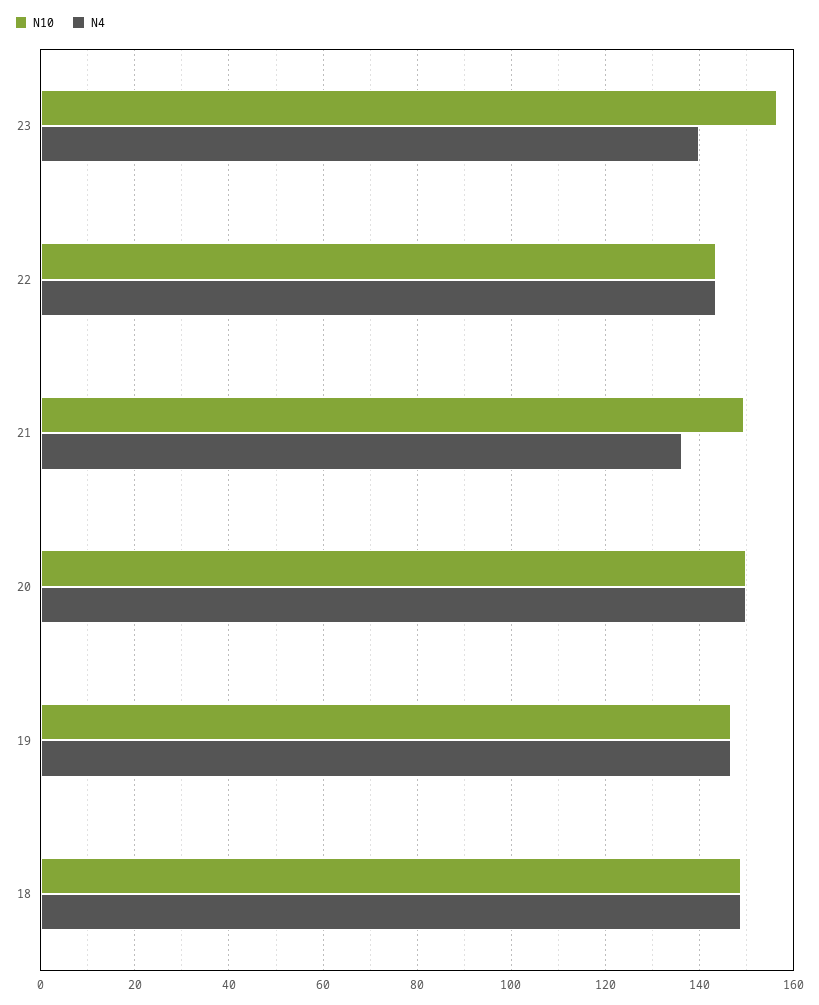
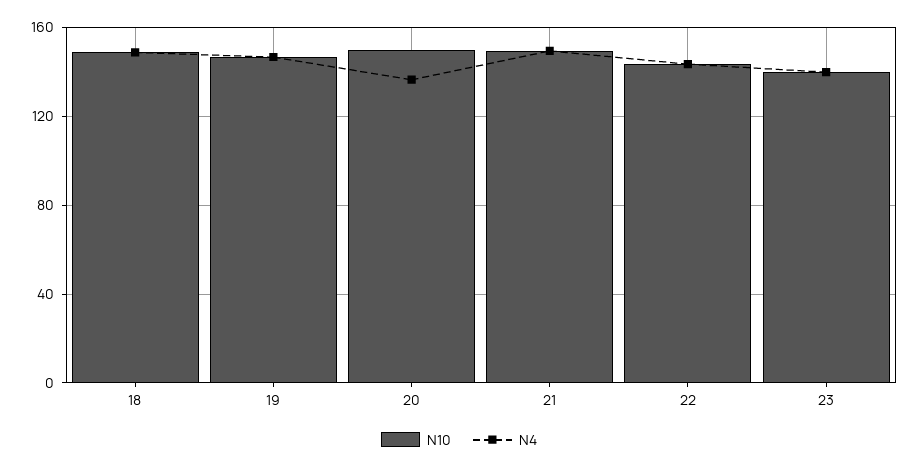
  {
    "N10": {
-     "23": 156,
+     "23": 140,
      "22": 144,
      "21": 150,
      "20": 150,
      "19": 146,
      "18": 148
    },
    "N4": {
      "23": 140,
      "22": 144,
-     "21": 136,
+     "21": 150,
-     "20": 150,
+     "20": 135,
      "19": 146,
      "18": 148
    }
  }

